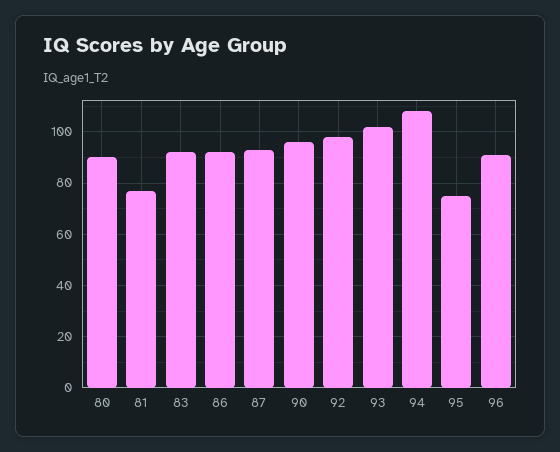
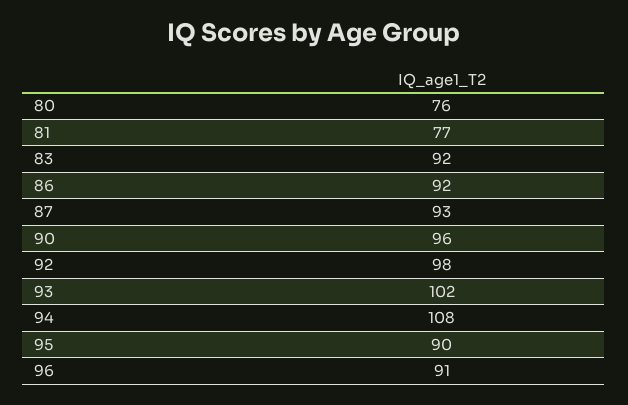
  {
-   "80": 90,
+   "80": 76,
    "81": 77,
    "83": 92,
    "86": 92,
    "87": 93,
    "90": 96,
    "92": 98,
    "93": 102,
    "94": 108,
-   "95": 75,
+   "95": 90,
    "96": 91
  }

